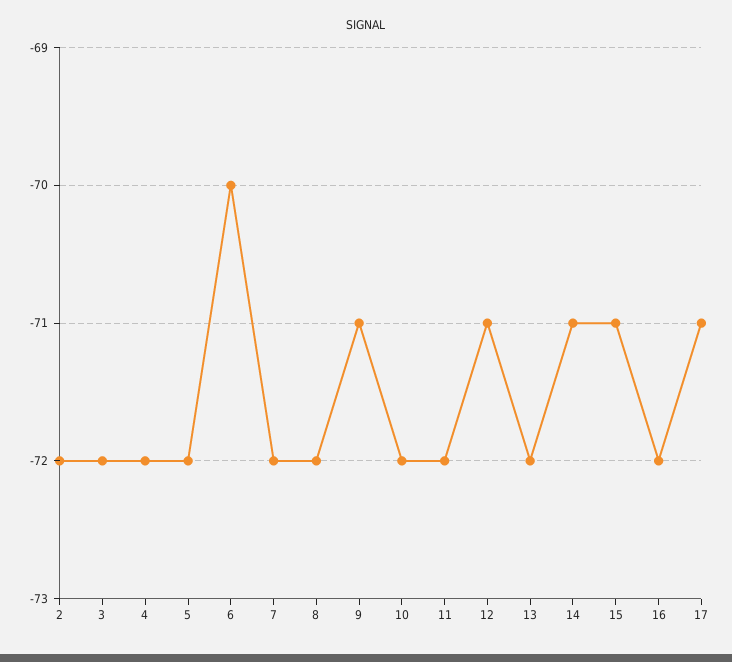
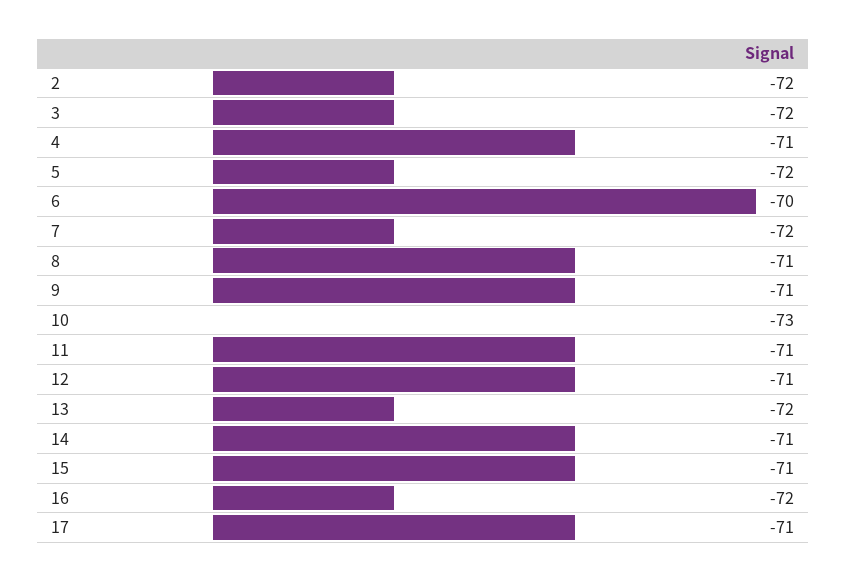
  {
    "2": -72,
    "3": -72,
-   "4": -72,
+   "4": -71,
    "5": -72,
    "6": -70,
    "7": -72,
-   "8": -72,
+   "8": -71,
    "9": -71,
-   "10": -72,
+   "10": -73,
-   "11": -72,
+   "11": -71,
    "12": -71,
    "13": -72,
    "14": -71,
    "15": -71,
    "16": -72,
    "17": -71
  }

